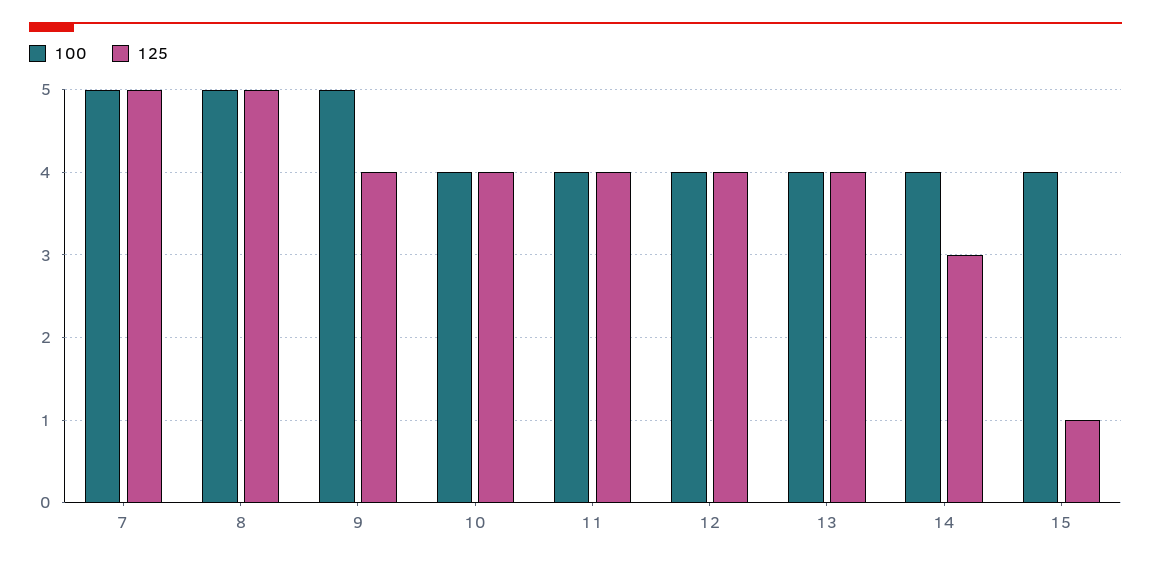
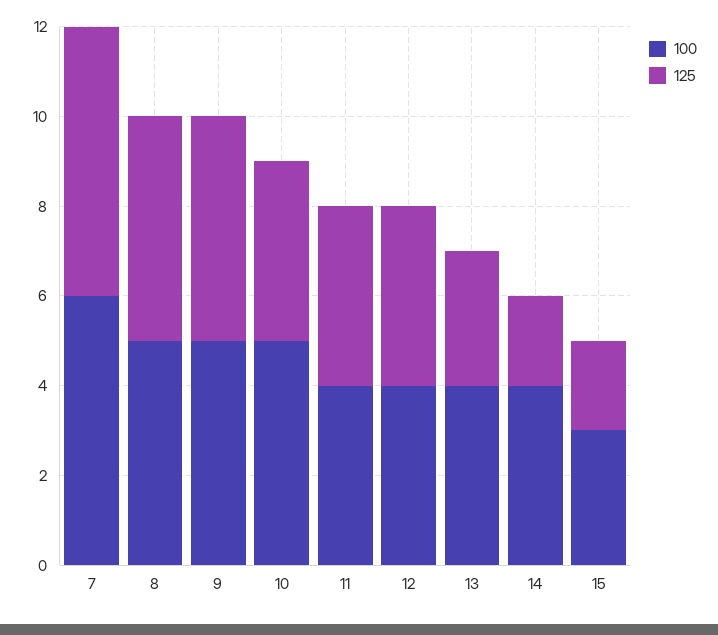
  {
    "100": {
-     "7": 5,
+     "7": 6,
      "8": 5,
      "9": 5,
-     "10": 4,
+     "10": 5,
      "11": 4,
      "12": 4,
      "13": 4,
      "14": 4,
-     "15": 4
+     "15": 3
    },
    "125": {
-     "7": 5,
+     "7": 6,
      "8": 5,
-     "9": 4,
+     "9": 5,
      "10": 4,
      "11": 4,
      "12": 4,
-     "13": 4,
+     "13": 3,
-     "14": 3,
+     "14": 2,
-     "15": 1
+     "15": 2
    }
  }

